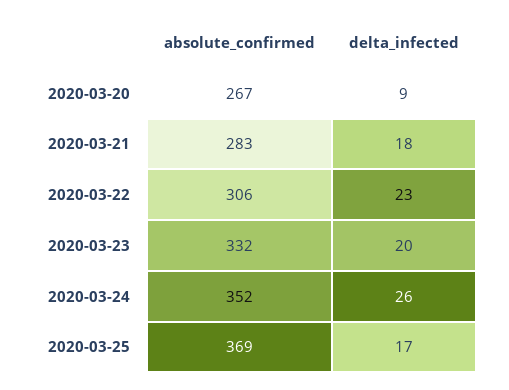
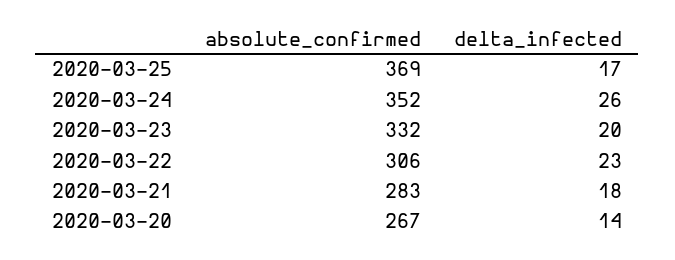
  {
    "absolute_confirmed": {
      "2020-03-20": 267,
      "2020-03-21": 283,
      "2020-03-22": 306,
      "2020-03-23": 332,
      "2020-03-24": 352,
      "2020-03-25": 369
    },
    "delta_infected": {
-     "2020-03-20": 9,
+     "2020-03-20": 14,
      "2020-03-21": 18,
      "2020-03-22": 23,
      "2020-03-23": 20,
      "2020-03-24": 26,
      "2020-03-25": 17
    }
  }

